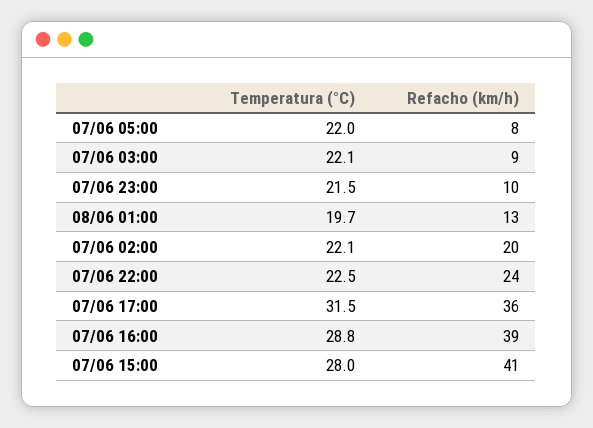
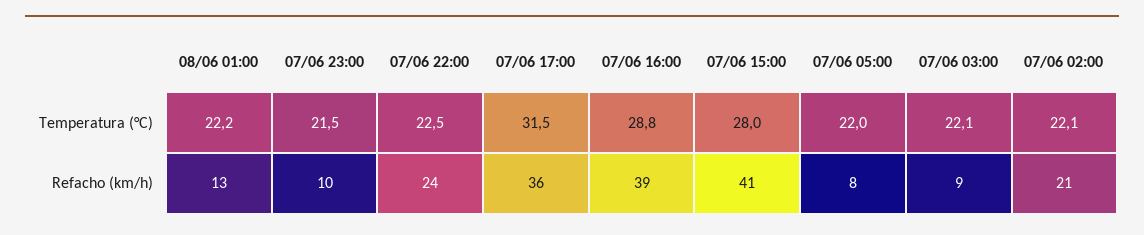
  {
    "Temperatura (°C)": {
      "07/06 05:00": 22,
      "07/06 03:00": 22.1,
      "07/06 23:00": 21.5,
-     "08/06 01:00": 19.7,
+     "08/06 01:00": 22.2,
      "07/06 02:00": 22.1,
      "07/06 22:00": 22.5,
      "07/06 17:00": 31.5,
      "07/06 16:00": 28.8,
      "07/06 15:00": 28
    },
    "Refacho (km/h)": {
      "07/06 05:00": 8,
      "07/06 03:00": 9,
      "07/06 23:00": 10,
      "08/06 01:00": 13,
-     "07/06 02:00": 20,
+     "07/06 02:00": 21,
      "07/06 22:00": 24,
      "07/06 17:00": 36,
      "07/06 16:00": 39,
      "07/06 15:00": 41
    }
  }

